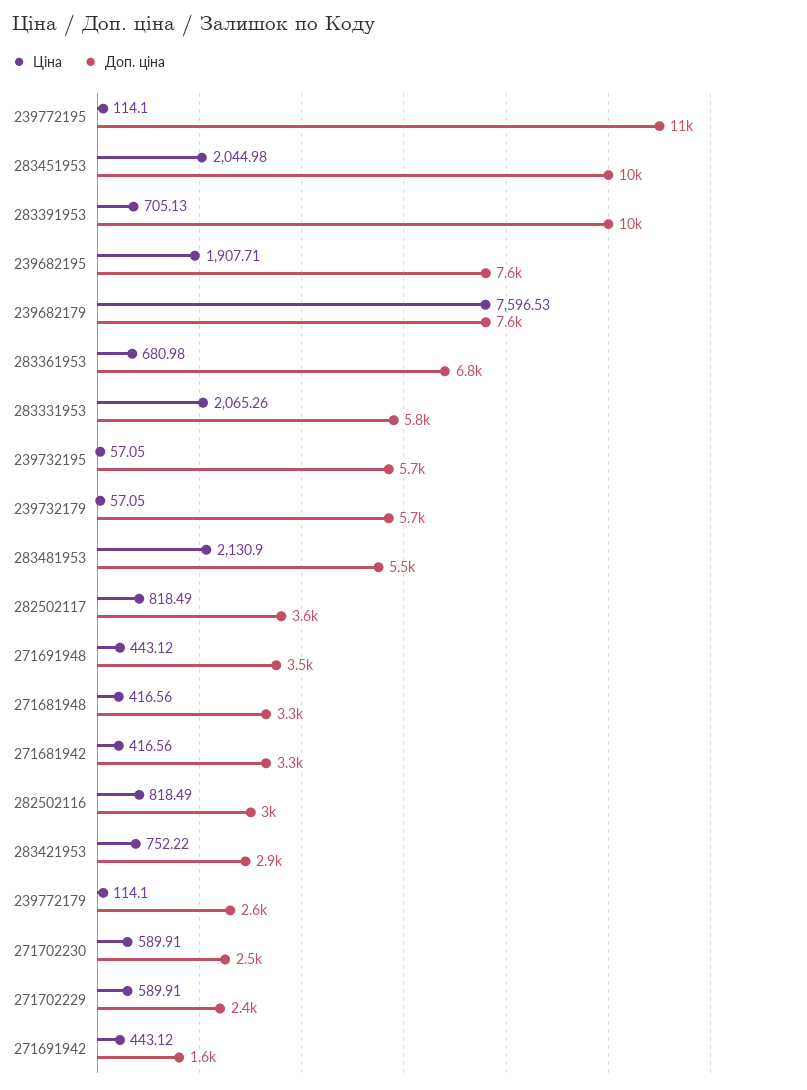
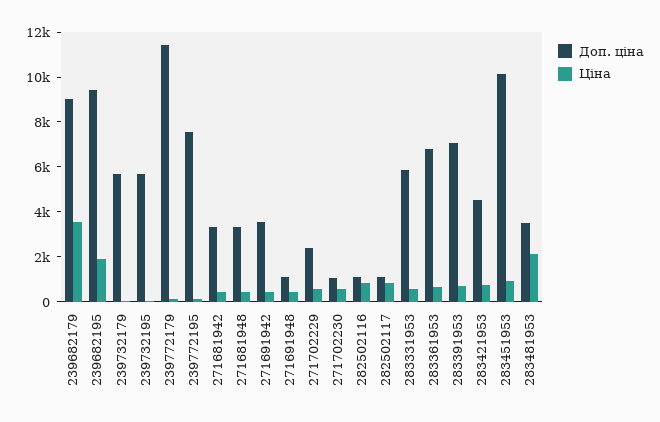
  {
    "Ціна": {
      "239772195": 114.1,
-     "283451953": 2044.98,
+     "283451953": 1000,
      "283391953": 705.13,
      "239682195": 1907.71,
-     "239682179": 7596.53,
+     "239682179": 3500,
      "283361953": 680.98,
-     "283331953": 2065.26,
+     "283331953": 500,
      "239732195": 57.05,
      "239732179": 57.05,
      "283481953": 2130.9,
      "282502117": 818.49,
      "271691948": 443.12,
      "271681948": 416.56,
      "271681942": 416.56,
      "282502116": 818.49,
      "283421953": 752.22,
      "239772179": 114.1,
      "271702230": 589.91,
      "271702229": 589.91,
      "271691942": 443.12
    },
    "Доп. ціна": {
-     "239772195": 11000,
+     "239772195": 7500,
      "283451953": 10000,
-     "283391953": 10000,
+     "283391953": 7000,
-     "239682195": 7600,
+     "239682195": 9500,
-     "239682179": 7600,
+     "239682179": 9000,
      "283361953": 6800,
      "283331953": 5800,
      "239732195": 5700,
      "239732179": 5700,
-     "283481953": 5500,
+     "283481953": 3500,
-     "282502117": 3600,
+     "282502117": 1000,
-     "271691948": 3500,
+     "271691948": 1000,
      "271681948": 3300,
      "271681942": 3300,
-     "282502116": 3000,
+     "282502116": 1000,
-     "283421953": 2900,
+     "283421953": 4500,
-     "239772179": 2600,
+     "239772179": 11500,
-     "271702230": 2500,
+     "271702230": 1000,
      "271702229": 2400,
-     "271691942": 1600
+     "271691942": 3500
    }
  }

